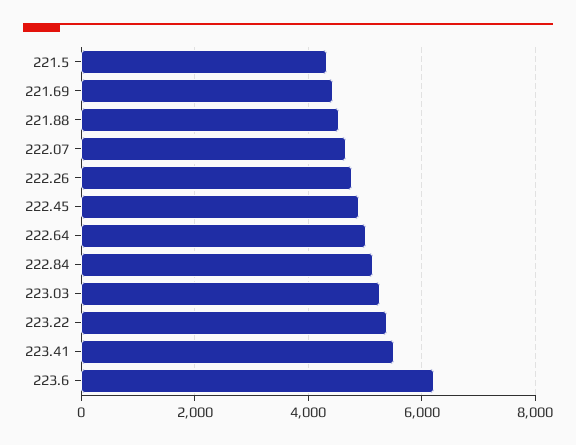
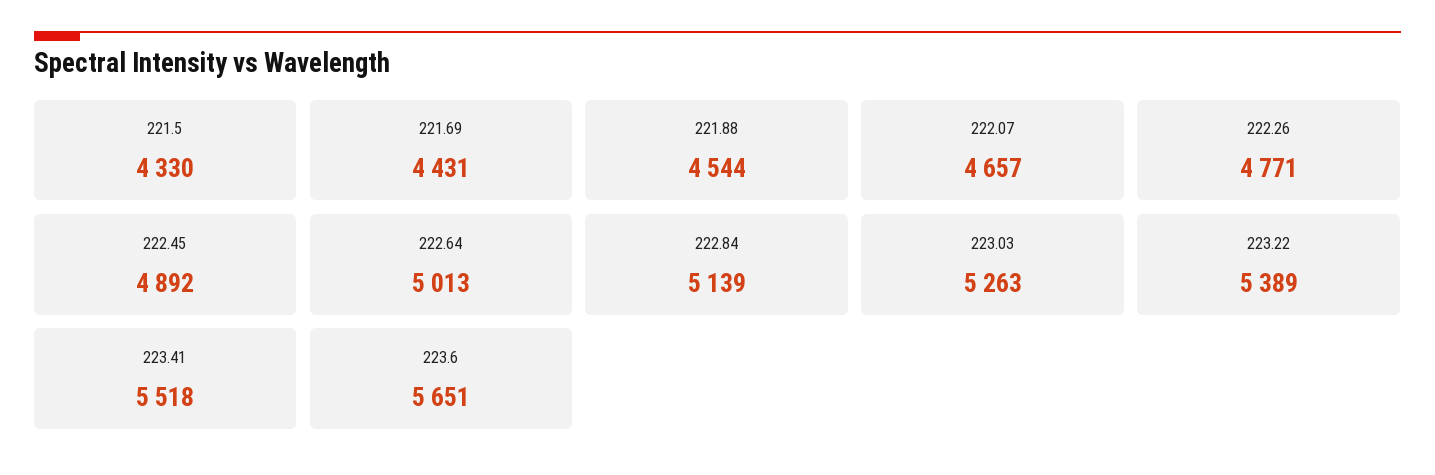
  {
    "221.5": 4330,
    "221.69": 4431,
    "221.88": 4544,
    "222.07": 4657,
    "222.26": 4771,
    "222.45": 4892,
    "222.64": 5013,
    "222.84": 5139,
    "223.03": 5263,
    "223.22": 5389,
    "223.41": 5518,
-   "223.6": 6200
+   "223.6": 5651
  }

